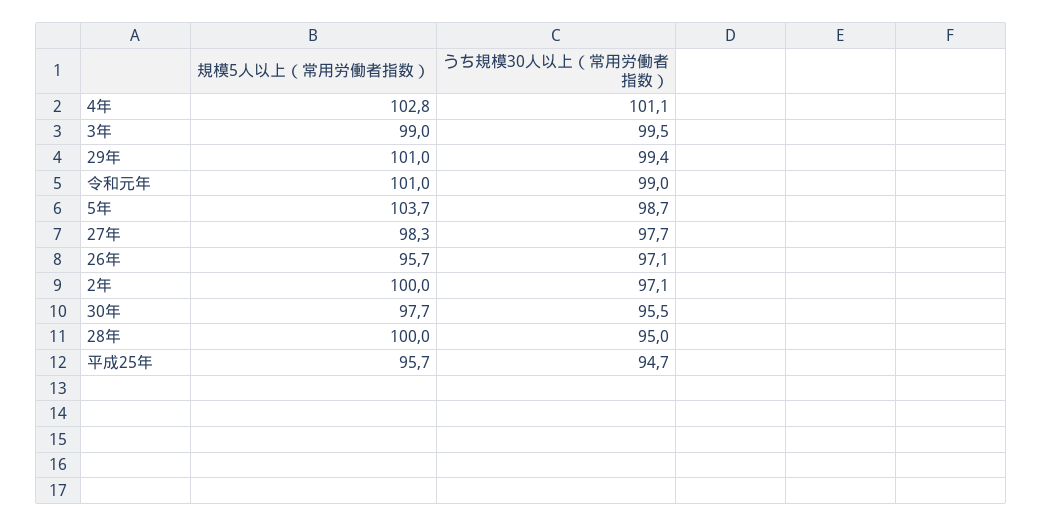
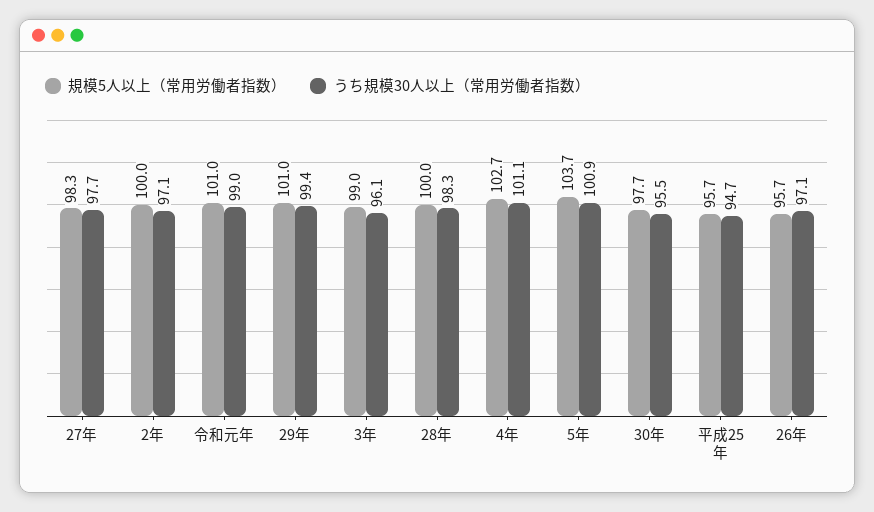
  {
    "規模5人以上（常用労働者指数）": {
-     "4年": 102.8,
+     "4年": 102.7,
      "3年": 99,
      "29年": 101,
      "令和元年": 101,
      "5年": 103.7,
      "27年": 98.3,
      "26年": 95.7,
      "2年": 100,
      "30年": 97.7,
      "28年": 100,
      "平成25年": 95.7
    },
    "うち規模30人以上（常用労働者指数）": {
      "4年": 101.1,
-     "3年": 99.5,
+     "3年": 96.1,
      "29年": 99.4,
      "令和元年": 99,
-     "5年": 98.7,
+     "5年": 100.9,
      "27年": 97.7,
      "26年": 97.1,
      "2年": 97.1,
      "30年": 95.5,
-     "28年": 95,
+     "28年": 98.3,
      "平成25年": 94.7
    }
  }

